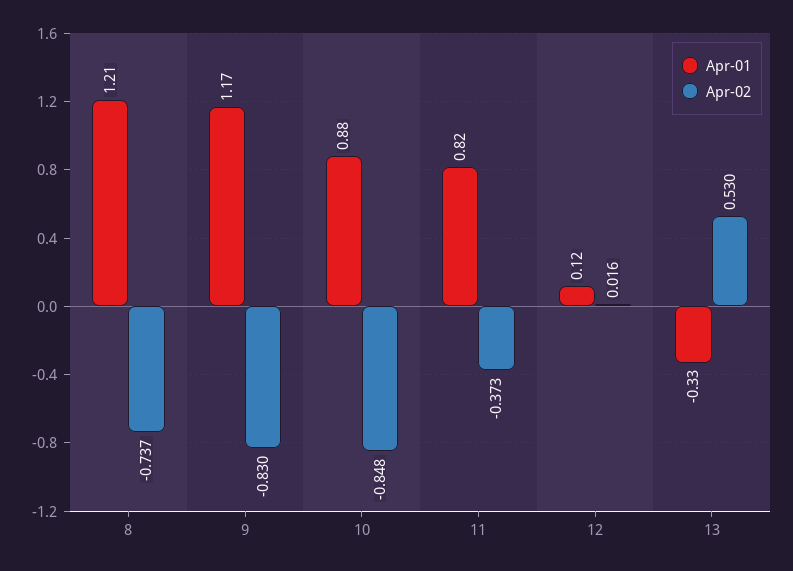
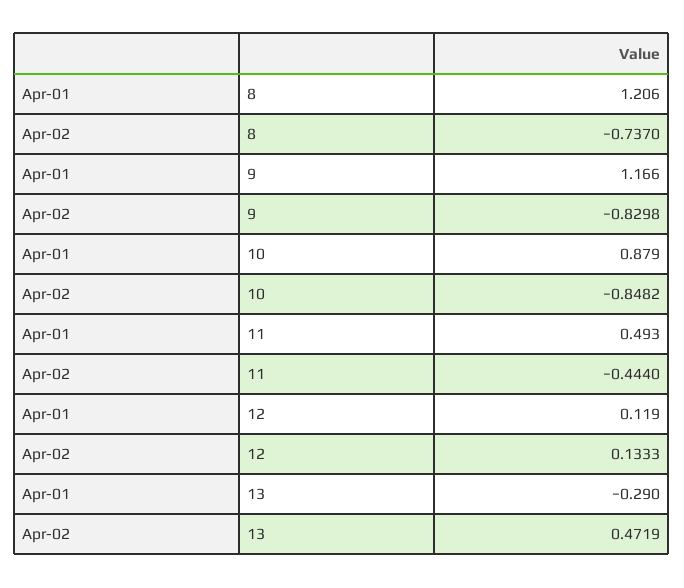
  {
    "Apr-01": {
      "8": 1.206,
      "9": 1.166,
      "10": 0.879,
-     "11": 0.82,
+     "11": 0.493,
      "12": 0.119,
-     "13": -0.33
+     "13": -0.29
    },
    "Apr-02": {
      "8": -0.737,
      "9": -0.8298,
      "10": -0.8482,
-     "11": -0.373,
+     "11": -0.444,
-     "12": 0.016,
+     "12": 0.1333,
-     "13": 0.53
+     "13": 0.4719
    }
  }

